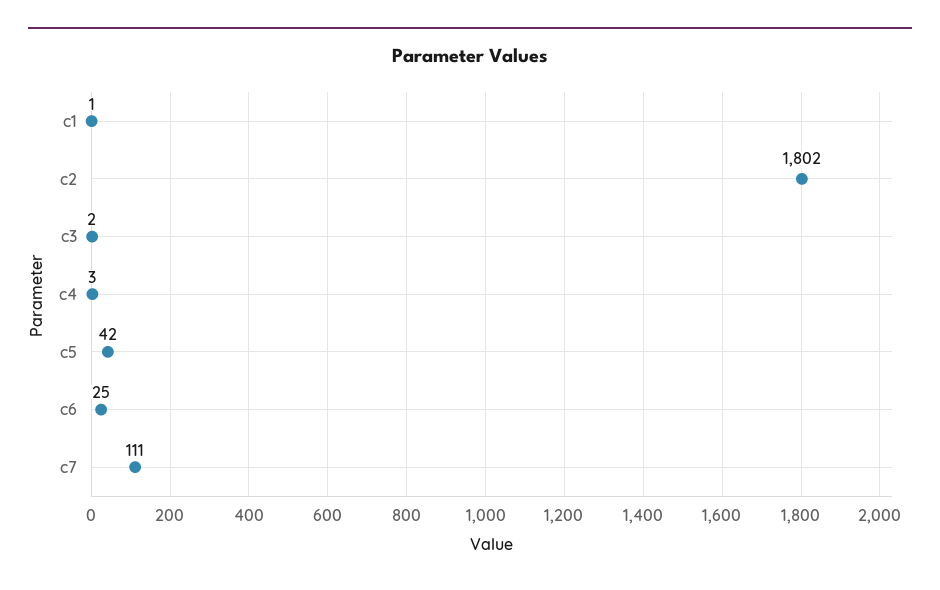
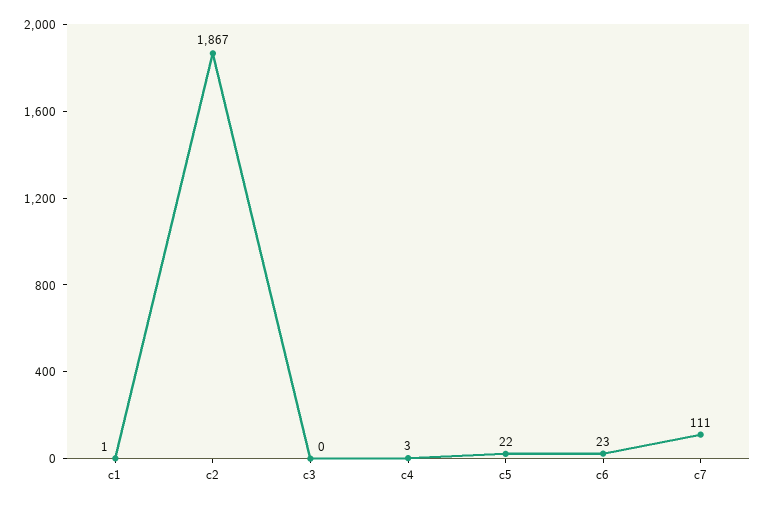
  {
    "c1": 1,
-   "c2": 1802,
+   "c2": 1867,
-   "c3": 2,
+   "c3": 0,
    "c4": 3,
-   "c5": 42,
+   "c5": 22,
-   "c6": 25,
+   "c6": 23,
    "c7": 111
  }

